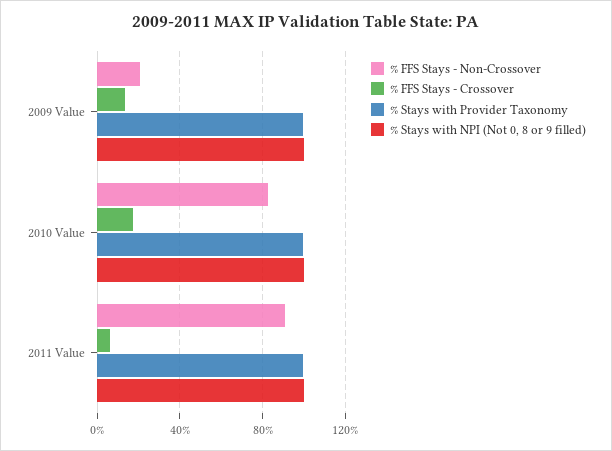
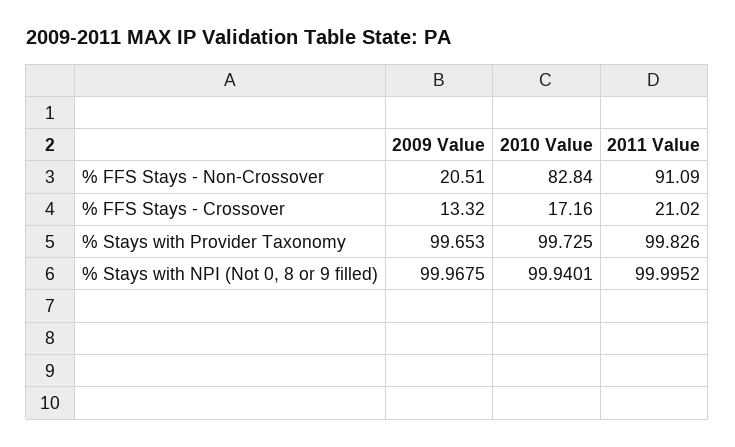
  {
    "% FFS Stays - Non-Crossover": {
      "2009 Value": 20.51,
      "2010 Value": 82.84,
      "2011 Value": 91.09
    },
    "% FFS Stays - Crossover": {
      "2009 Value": 13.32,
      "2010 Value": 17.16,
-     "2011 Value": 5
+     "2011 Value": 21.02
    },
    "% Stays with Provider Taxonomy": {
      "2009 Value": 99.653,
      "2010 Value": 99.725,
      "2011 Value": 99.826
    },
    "% Stays with NPI (Not 0, 8 or 9 filled)": {
      "2009 Value": 99.9675,
      "2010 Value": 99.9401,
      "2011 Value": 99.9952
    }
  }

